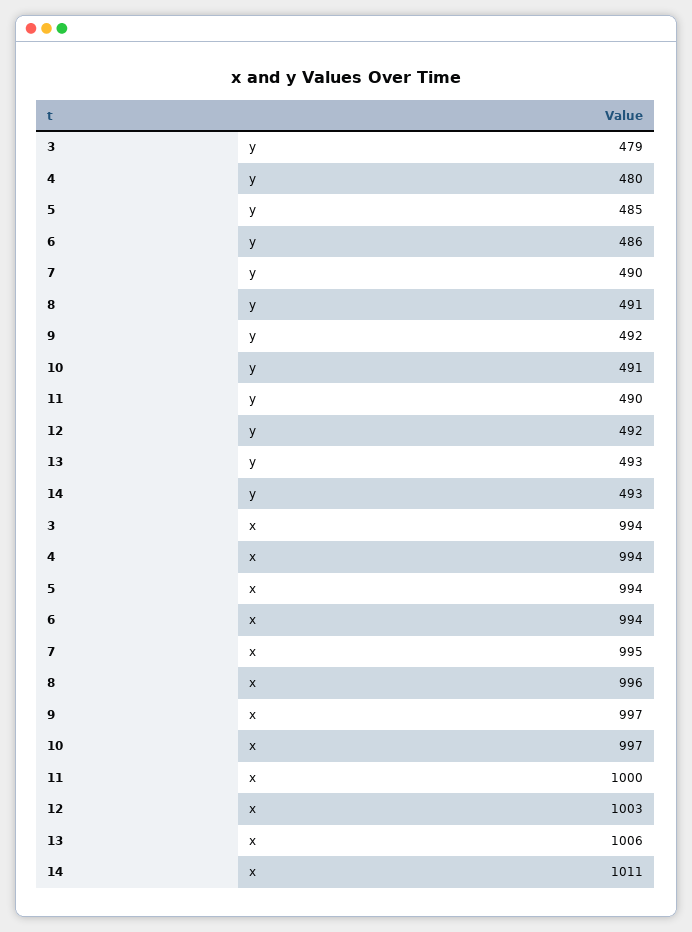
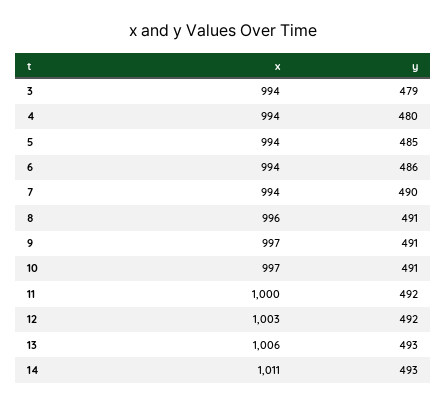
  {
    "3": {
      "y": 479,
      "x": 994
    },
    "4": {
      "y": 480,
      "x": 994
    },
    "5": {
      "y": 485,
      "x": 994
    },
    "6": {
      "y": 486,
      "x": 994
    },
    "7": {
      "y": 490,
-     "x": 995
+     "x": 994
    },
    "8": {
      "y": 491,
      "x": 996
    },
    "9": {
-     "y": 492,
+     "y": 491,
      "x": 997
    },
    "10": {
      "y": 491,
      "x": 997
    },
    "11": {
-     "y": 490,
+     "y": 492,
      "x": 1000
    },
    "12": {
      "y": 492,
      "x": 1003
    },
    "13": {
      "y": 493,
      "x": 1006
    },
    "14": {
      "y": 493,
      "x": 1011
    }
  }

